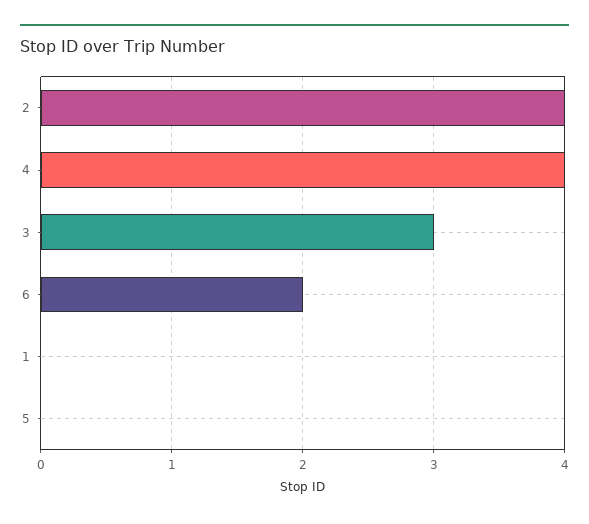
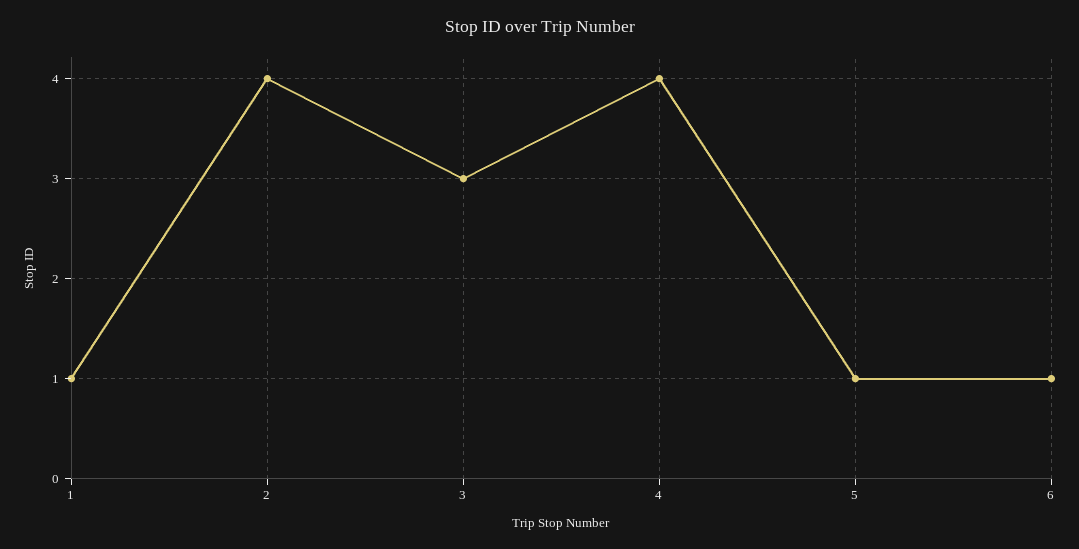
  {
    "2": 4,
    "4": 4,
    "3": 3,
-   "6": 2,
+   "6": 1,
-   "1": 0,
+   "1": 1,
-   "5": 0
+   "5": 1
  }

